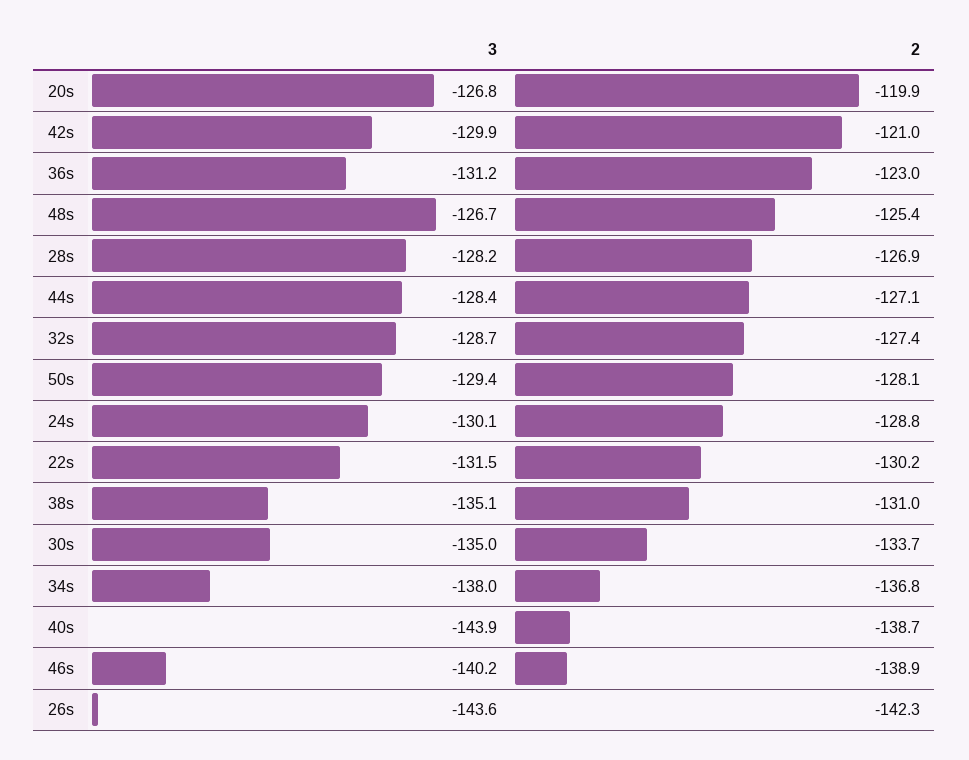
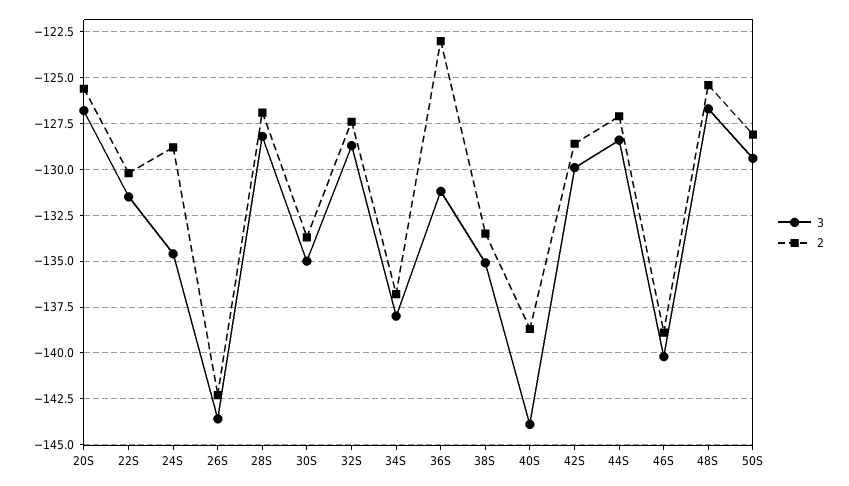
  {
    "3": {
      "20s": -126.8,
      "42s": -129.9,
      "36s": -131.2,
      "48s": -126.7,
      "28s": -128.2,
      "44s": -128.4,
      "32s": -128.7,
      "50s": -129.4,
-     "24s": -130.1,
+     "24s": -134.5,
      "22s": -131.5,
      "38s": -135.1,
      "30s": -135,
      "34s": -138,
      "40s": -143.9,
      "46s": -140.2,
      "26s": -143.6
    },
    "2": {
-     "20s": -119.9,
+     "20s": -125.5,
-     "42s": -121,
+     "42s": -128.5,
      "36s": -123,
      "48s": -125.4,
      "28s": -126.9,
      "44s": -127.1,
      "32s": -127.4,
      "50s": -128.1,
      "24s": -128.8,
      "22s": -130.2,
-     "38s": -131,
+     "38s": -133.5,
      "30s": -133.7,
      "34s": -136.8,
      "40s": -138.7,
      "46s": -138.9,
      "26s": -142.3
    }
  }

